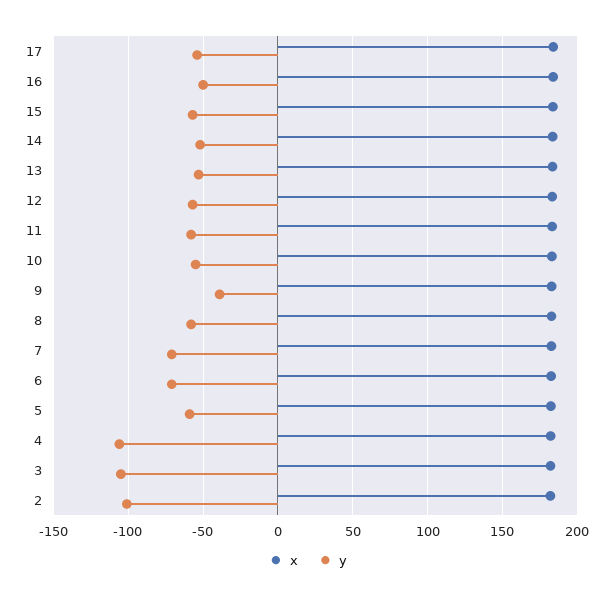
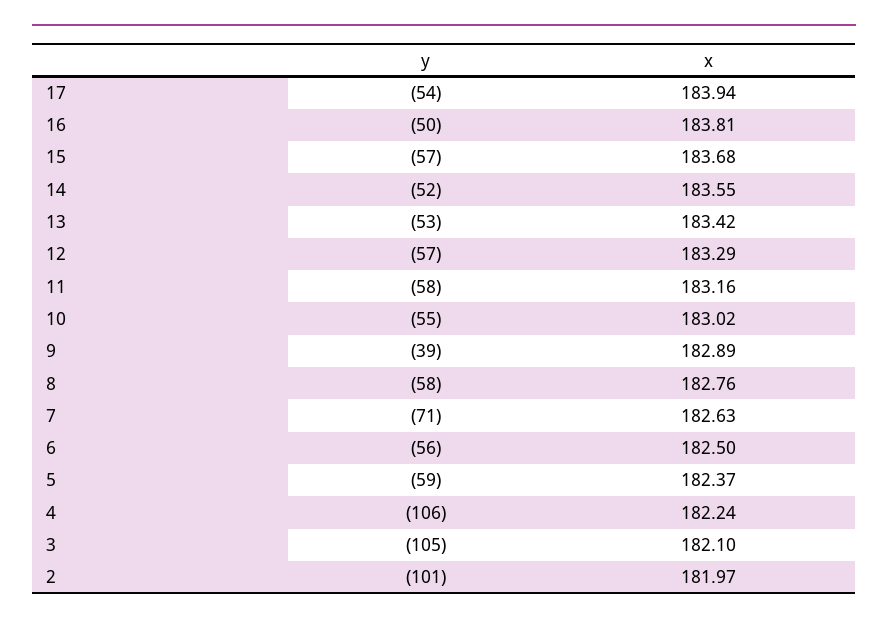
  {
    "x": {
      "17": 183.94,
      "16": 183.81,
      "15": 183.68,
      "14": 183.55,
      "13": 183.42,
      "12": 183.29,
      "11": 183.16,
      "10": 183.02,
      "9": 182.89,
      "8": 182.76,
      "7": 182.63,
      "6": 182.5,
      "5": 182.37,
      "4": 182.24,
      "3": 182.1,
      "2": 181.97
    },
    "y": {
      "17": -54,
      "16": -50,
      "15": -57,
      "14": -52,
      "13": -53,
      "12": -57,
      "11": -58,
      "10": -55,
      "9": -39,
      "8": -58,
      "7": -71,
-     "6": -70,
+     "6": -56,
      "5": -59,
      "4": -106,
      "3": -105,
      "2": -101
    }
  }

